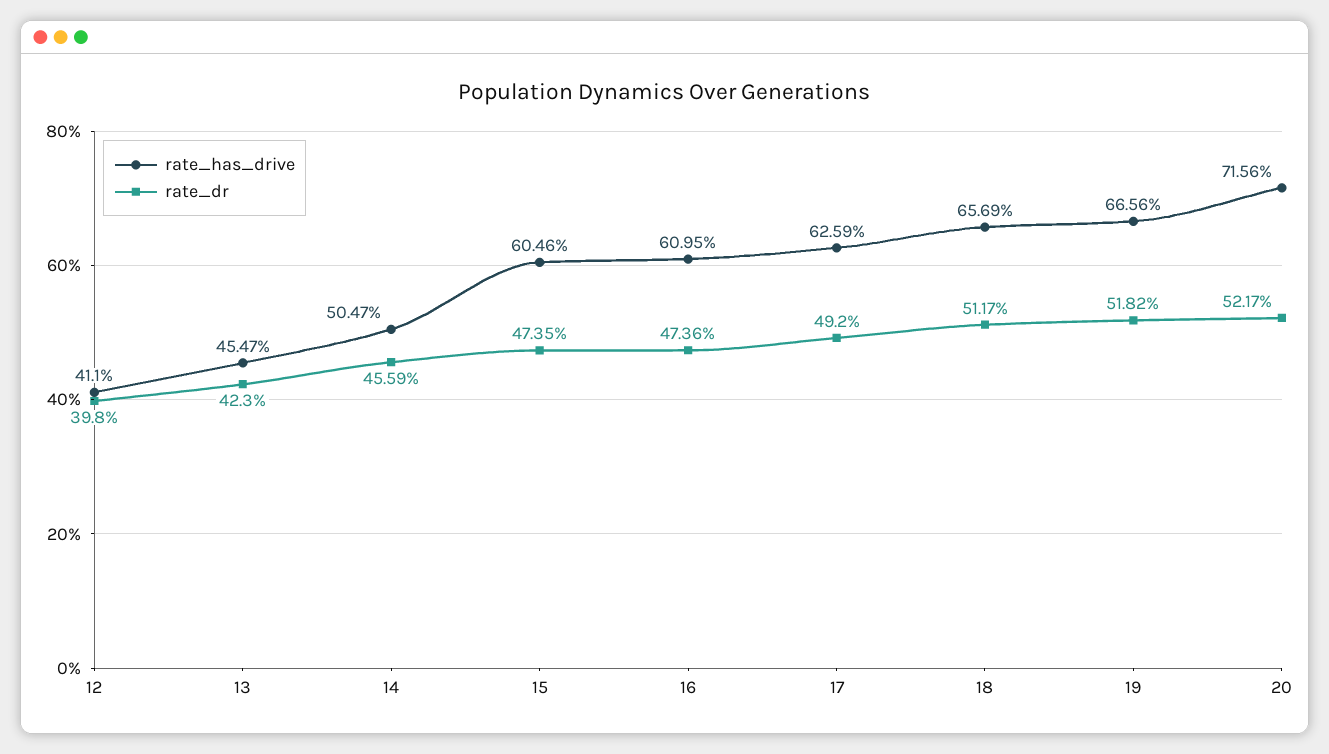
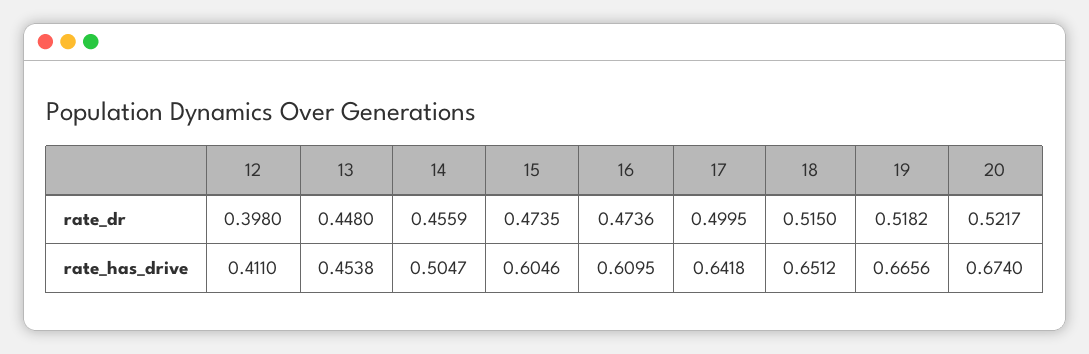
  {
    "rate_has_drive": {
      "12": 0.411,
-     "13": 0.4547,
+     "13": 0.4538,
      "14": 0.5047,
      "15": 0.6046,
      "16": 0.6095,
-     "17": 0.6259,
+     "17": 0.6418,
-     "18": 0.6569,
+     "18": 0.6512,
      "19": 0.6656,
-     "20": 0.7156
+     "20": 0.674
    },
    "rate_dr": {
      "12": 0.398,
-     "13": 0.423,
+     "13": 0.448,
      "14": 0.4559,
      "15": 0.4735,
      "16": 0.4736,
-     "17": 0.492,
+     "17": 0.4995,
-     "18": 0.5117,
+     "18": 0.515,
      "19": 0.5182,
      "20": 0.5217
    }
  }

